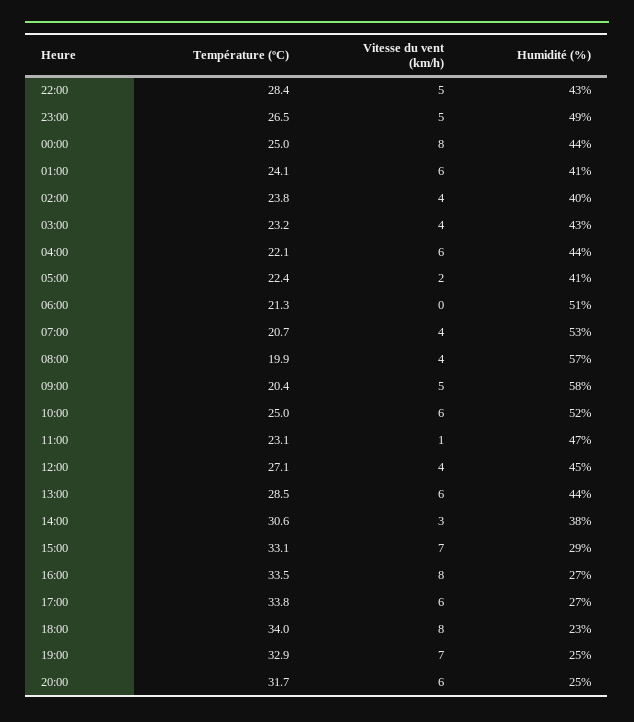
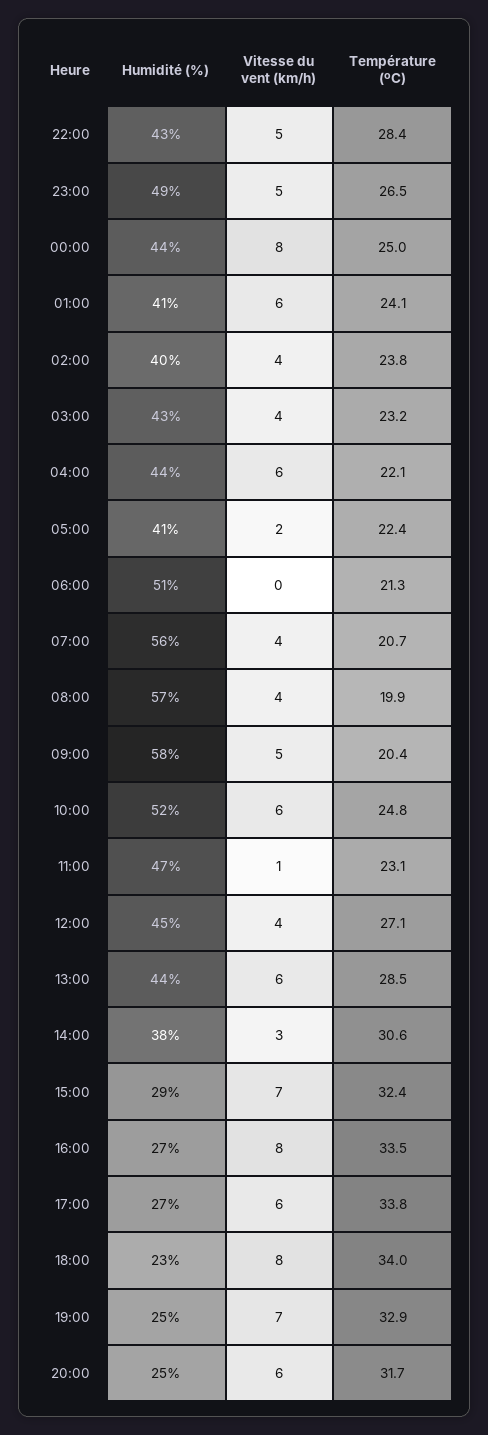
  {
    "Température (ºC)": {
      "22:00": 28.4,
      "23:00": 26.5,
      "00:00": 25,
      "01:00": 24.1,
      "02:00": 23.8,
      "03:00": 23.2,
      "04:00": 22.1,
      "05:00": 22.4,
      "06:00": 21.3,
      "07:00": 20.7,
      "08:00": 19.9,
      "09:00": 20.4,
-     "10:00": 25,
+     "10:00": 24.8,
      "11:00": 23.1,
      "12:00": 27.1,
      "13:00": 28.5,
      "14:00": 30.6,
-     "15:00": 33.1,
+     "15:00": 32.4,
      "16:00": 33.5,
      "17:00": 33.8,
      "18:00": 34,
      "19:00": 32.9,
      "20:00": 31.7
    },
    "Vitesse du vent (km/h)": {
      "22:00": 5,
      "23:00": 5,
      "00:00": 8,
      "01:00": 6,
      "02:00": 4,
      "03:00": 4,
      "04:00": 6,
      "05:00": 2,
      "06:00": 0,
      "07:00": 4,
      "08:00": 4,
      "09:00": 5,
      "10:00": 6,
      "11:00": 1,
      "12:00": 4,
      "13:00": 6,
      "14:00": 3,
      "15:00": 7,
      "16:00": 8,
      "17:00": 6,
      "18:00": 8,
      "19:00": 7,
      "20:00": 6
    },
    "Humidité (%)": {
      "22:00": 43,
      "23:00": 49,
      "00:00": 44,
      "01:00": 41,
      "02:00": 40,
      "03:00": 43,
      "04:00": 44,
      "05:00": 41,
      "06:00": 51,
-     "07:00": 53,
+     "07:00": 56,
      "08:00": 57,
      "09:00": 58,
      "10:00": 52,
      "11:00": 47,
      "12:00": 45,
      "13:00": 44,
      "14:00": 38,
      "15:00": 29,
      "16:00": 27,
      "17:00": 27,
      "18:00": 23,
      "19:00": 25,
      "20:00": 25
    }
  }

